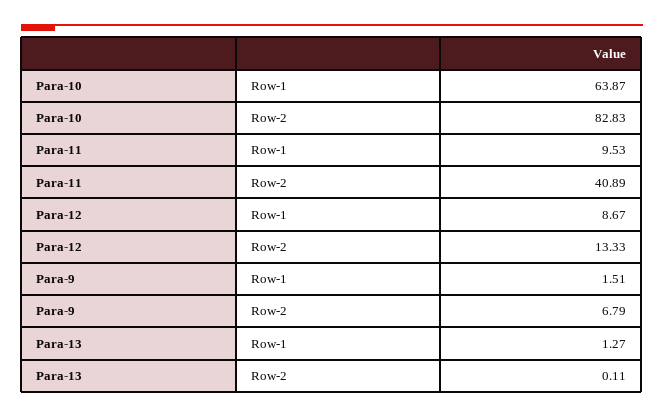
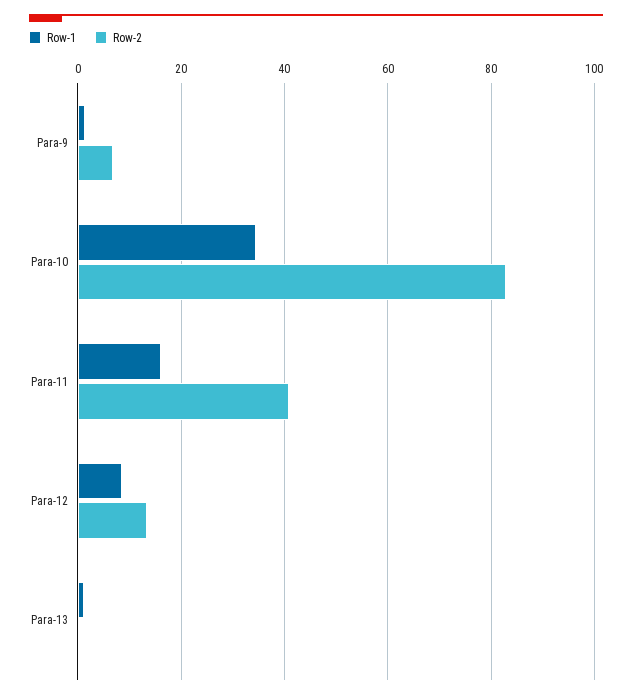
  {
    "Row-1": {
-     "Para-10": 63.87,
+     "Para-10": 34,
-     "Para-11": 9.53,
+     "Para-11": 16,
      "Para-12": 8.67,
      "Para-9": 1.51,
      "Para-13": 1.27
    },
    "Row-2": {
      "Para-10": 82.83,
      "Para-11": 40.89,
      "Para-12": 13.33,
      "Para-9": 6.79,
      "Para-13": 0.11
    }
  }

